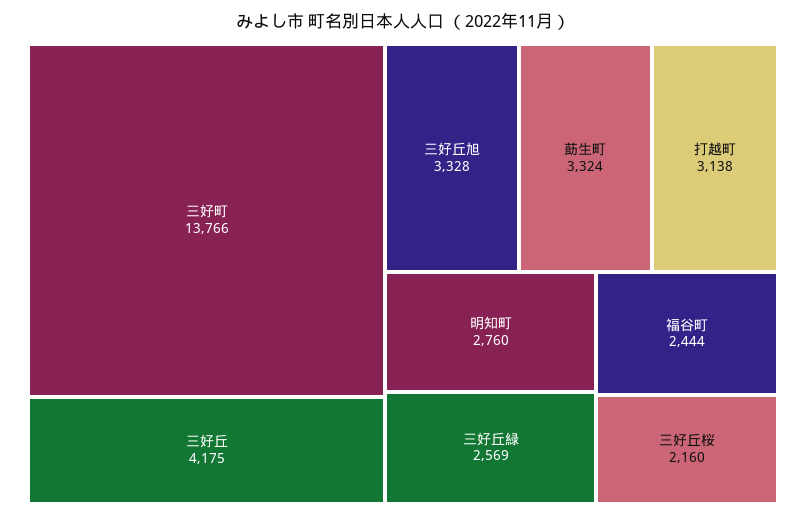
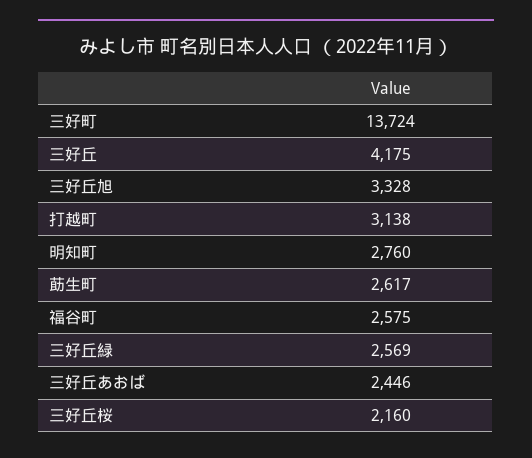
  {
-   "三好町": 13766,
+   "三好町": 13724,
    "三好丘": 4175,
    "三好丘旭": 3328,
-   "莇生町": 3324,
+   "莇生町": 2617,
    "打越町": 3138,
    "明知町": 2760,
    "三好丘緑": 2569,
-   "福谷町": 2444,
+   "福谷町": 2575,
-   "三好丘桜": 2160
+   "三好丘桜": 2160,
+   "三好丘あおば": 2446
  }

